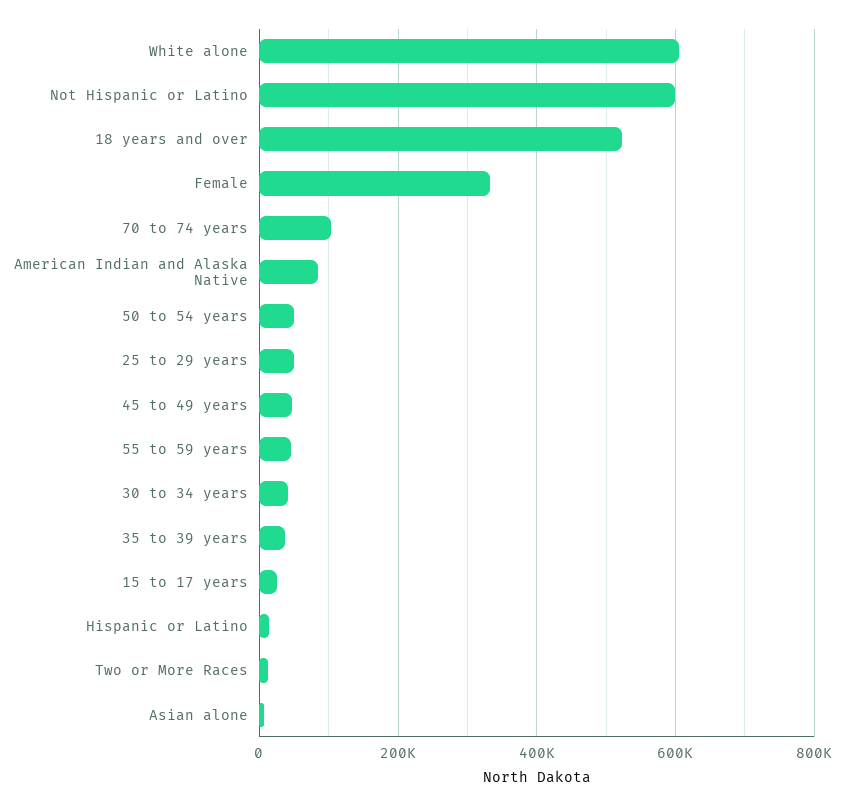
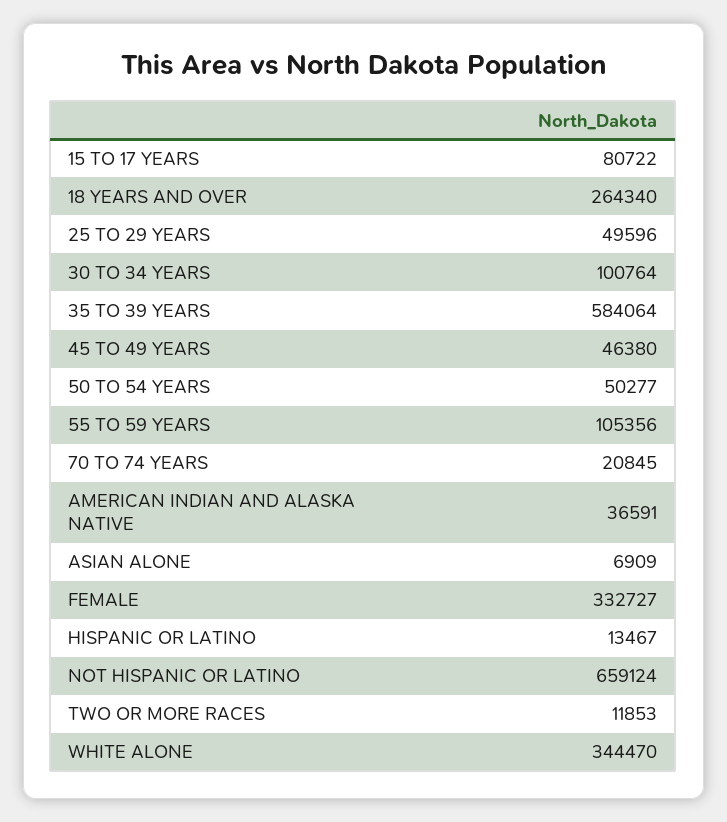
  {
-   "White alone": 600000,
+   "White alone": 344470,
-   "Not Hispanic or Latino": 600000,
+   "Not Hispanic or Latino": 659124,
-   "18 years and over": 520000,
+   "18 years and over": 264340,
    "Female": 332727,
-   "70 to 74 years": 100000,
+   "70 to 74 years": 20845,
-   "American Indian and Alaska Native": 80000,
+   "American Indian and Alaska Native": 36591,
    "50 to 54 years": 50277,
    "25 to 29 years": 49596,
    "45 to 49 years": 46380,
-   "55 to 59 years": 40000,
+   "55 to 59 years": 105356,
-   "30 to 34 years": 40000,
+   "30 to 34 years": 100764,
-   "35 to 39 years": 40000,
+   "35 to 39 years": 584064,
-   "15 to 17 years": 20000,
+   "15 to 17 years": 80722,
    "Hispanic or Latino": 13467,
    "Two or More Races": 11853,
    "Asian alone": 6909
  }

